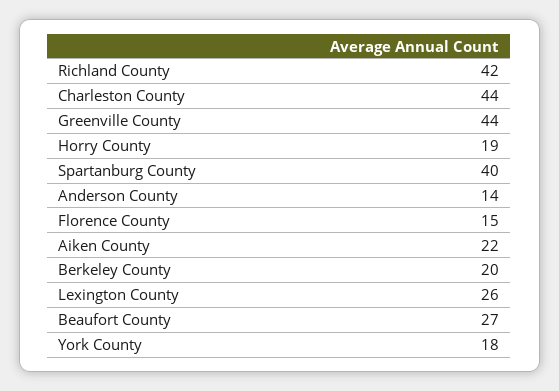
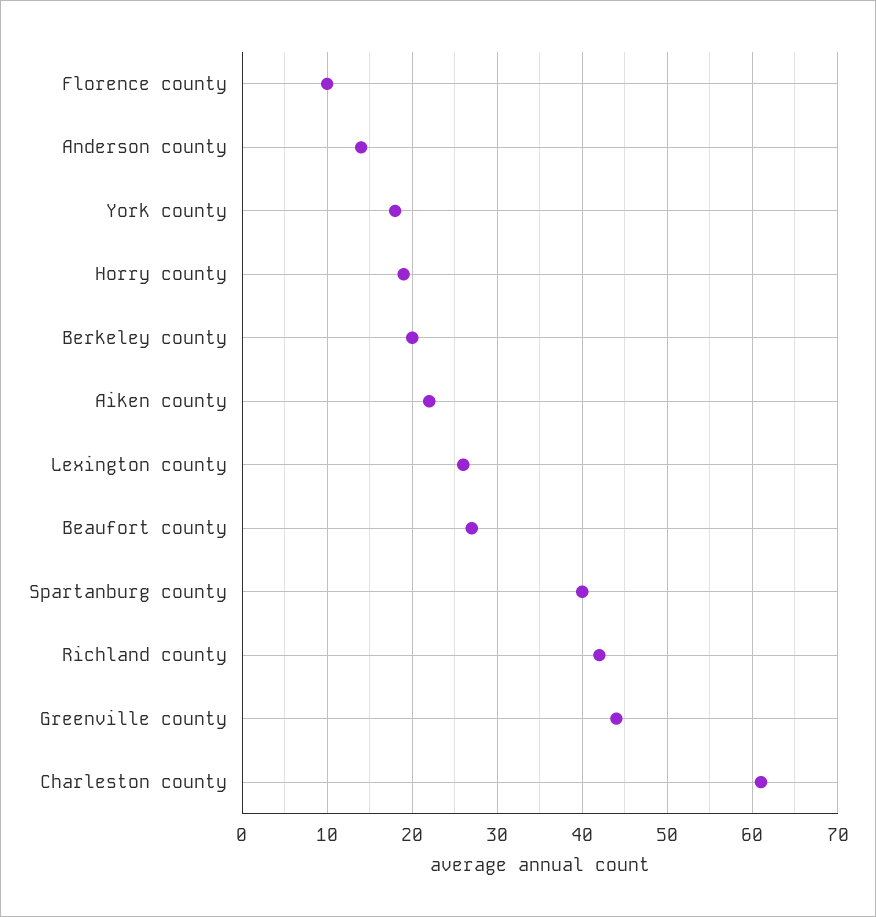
  {
    "Richland County": 42,
-   "Charleston County": 44,
+   "Charleston County": 61,
    "Greenville County": 44,
    "Horry County": 19,
    "Spartanburg County": 40,
    "Anderson County": 14,
-   "Florence County": 15,
+   "Florence County": 10,
    "Aiken County": 22,
    "Berkeley County": 20,
    "Lexington County": 26,
    "Beaufort County": 27,
    "York County": 18
  }

